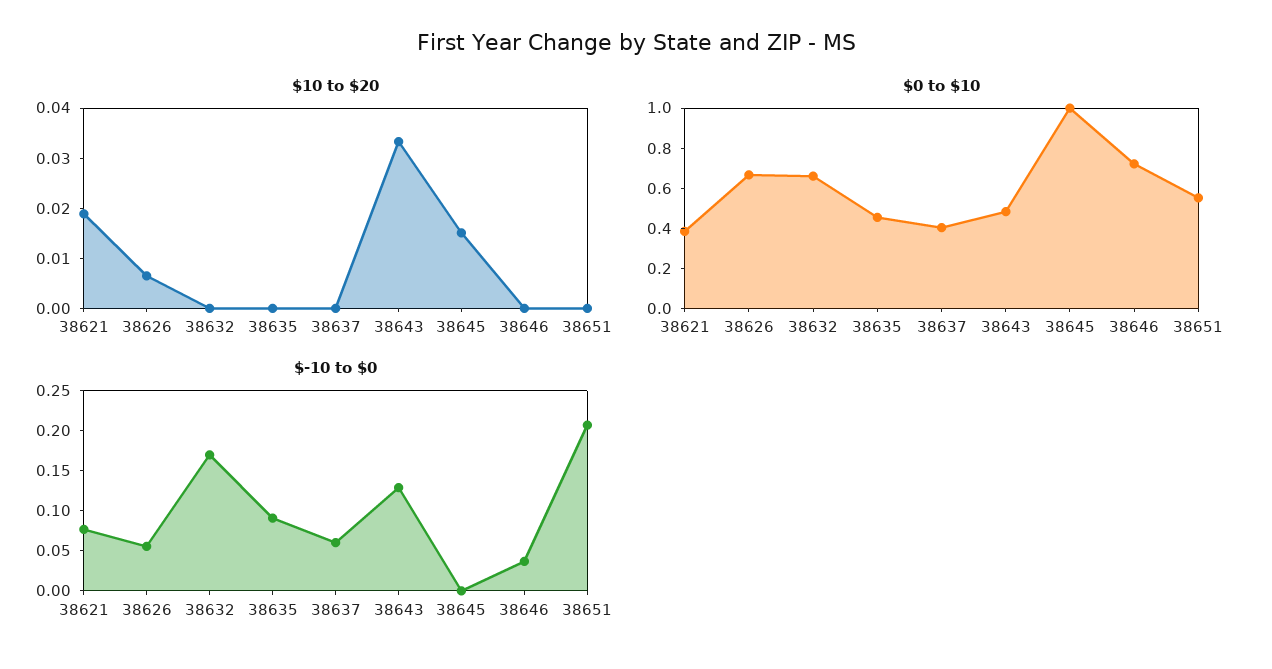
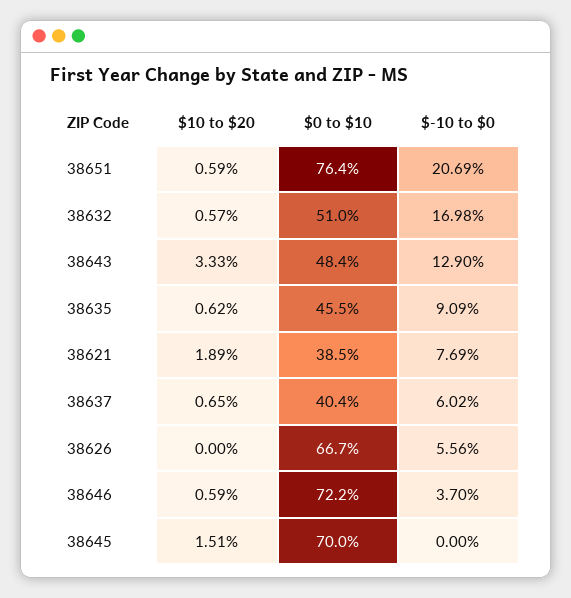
  {
    "$10 to $20": {
      "38621": 0.0189,
-     "38626": 0.006,
+     "38626": 0,
-     "38632": 0,
+     "38632": 0.0057,
-     "38635": 0,
+     "38635": 0.0062,
-     "38637": 0,
+     "38637": 0.0065,
      "38643": 0.0333,
      "38645": 0.0151,
-     "38646": 0,
+     "38646": 0.0059,
-     "38651": 0
+     "38651": 0.0059
    },
    "$0 to $10": {
      "38621": 0.385,
      "38626": 0.667,
-     "38632": 0.65,
+     "38632": 0.51,
      "38635": 0.455,
      "38637": 0.404,
      "38643": 0.484,
-     "38645": 1,
+     "38645": 0.7,
      "38646": 0.722,
-     "38651": 0.55
+     "38651": 0.764
    },
    "$-10 to $0": {
      "38621": 0.0769,
      "38626": 0.0556,
      "38632": 0.1698,
      "38635": 0.0909,
      "38637": 0.0602,
      "38643": 0.129,
      "38645": 0,
      "38646": 0.037,
      "38651": 0.2069
    }
  }

